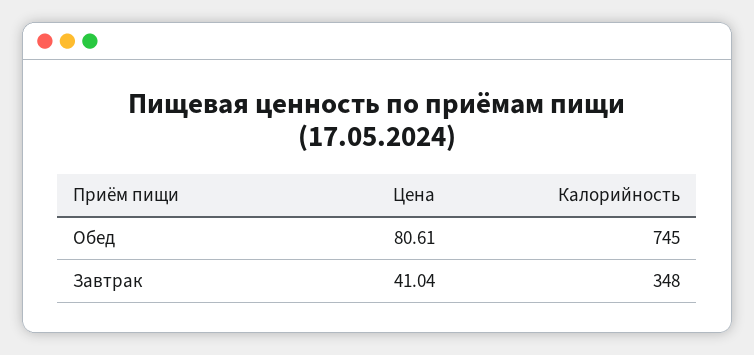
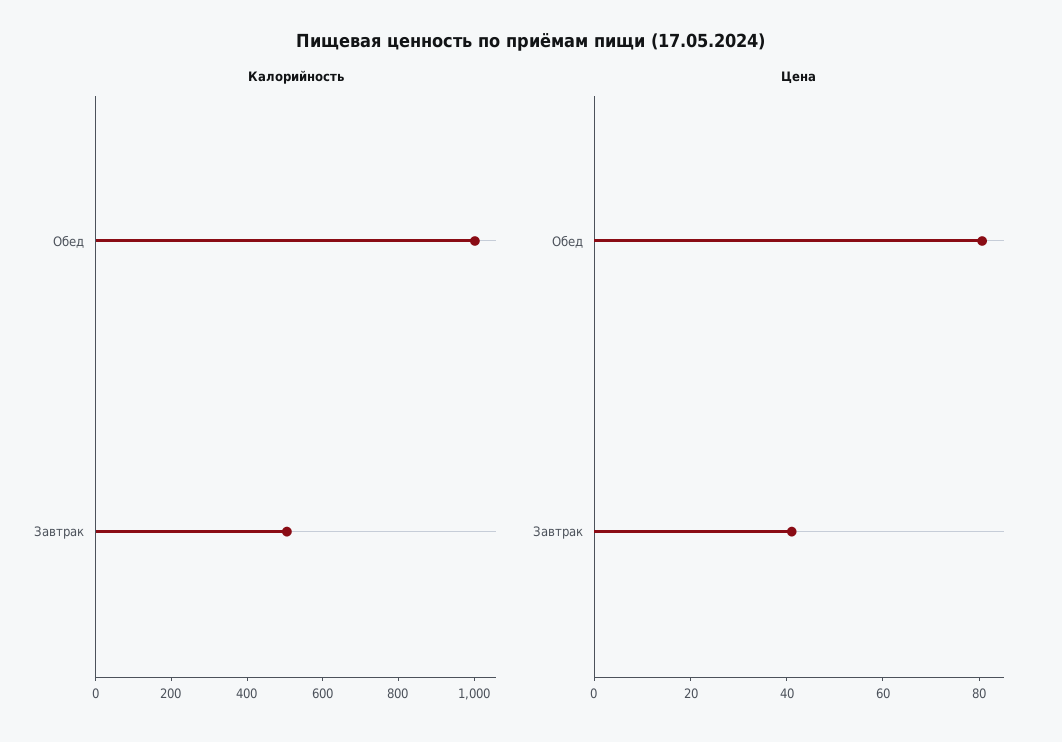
  {
    "Цена": {
      "Обед": 80.61,
      "Завтрак": 41.04
    },
    "Калорийность": {
-     "Обед": 745,
+     "Обед": 1000,
-     "Завтрак": 348
+     "Завтрак": 500
    }
  }

